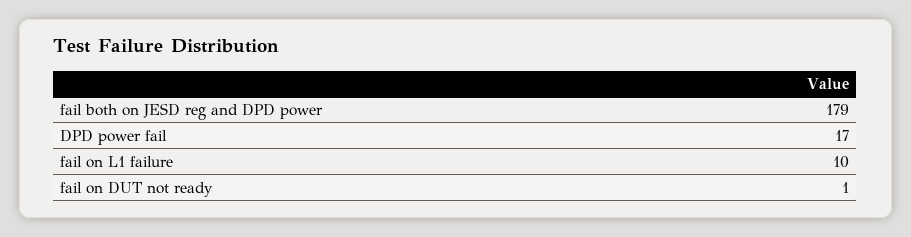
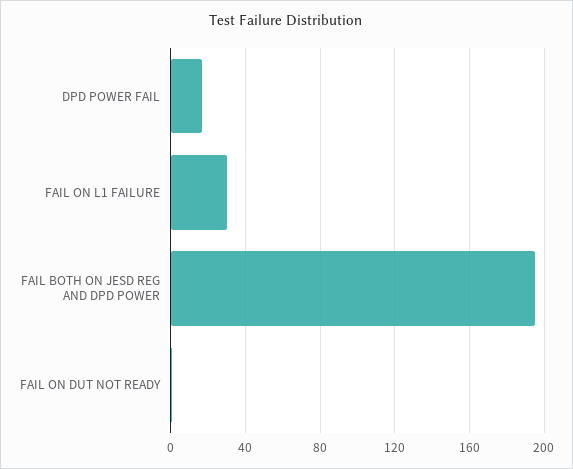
  {
-   "fail both on JESD reg and DPD power": 179,
+   "fail both on JESD reg and DPD power": 195,
    "DPD power fail": 17,
-   "fail on L1 failure": 10,
+   "fail on L1 failure": 30,
    "fail on DUT not ready": 1
  }

